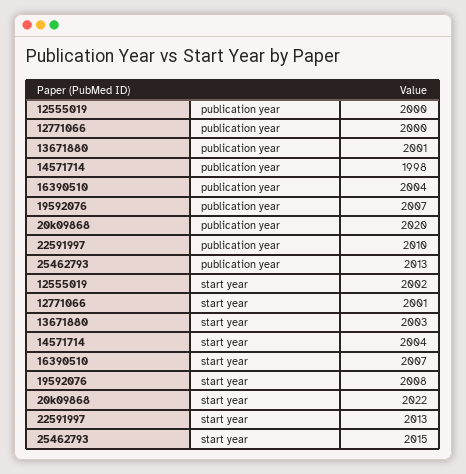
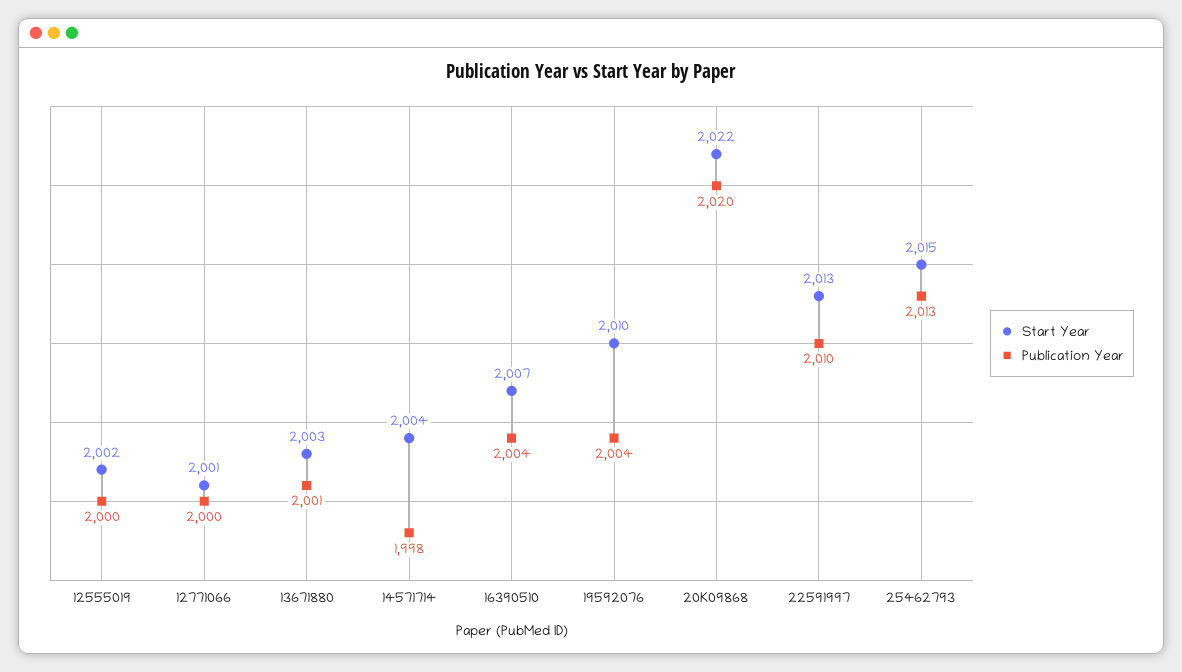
  {
    "publication year": {
      "12555019": 2000,
      "12771066": 2000,
      "13671880": 2001,
      "14571714": 1998,
      "16390510": 2004,
-     "19592076": 2007,
+     "19592076": 2004,
      "20k09868": 2020,
      "22591997": 2010,
      "25462793": 2013
    },
    "start year": {
      "12555019": 2002,
      "12771066": 2001,
      "13671880": 2003,
      "14571714": 2004,
      "16390510": 2007,
-     "19592076": 2008,
+     "19592076": 2010,
      "20k09868": 2022,
      "22591997": 2013,
      "25462793": 2015
    }
  }

